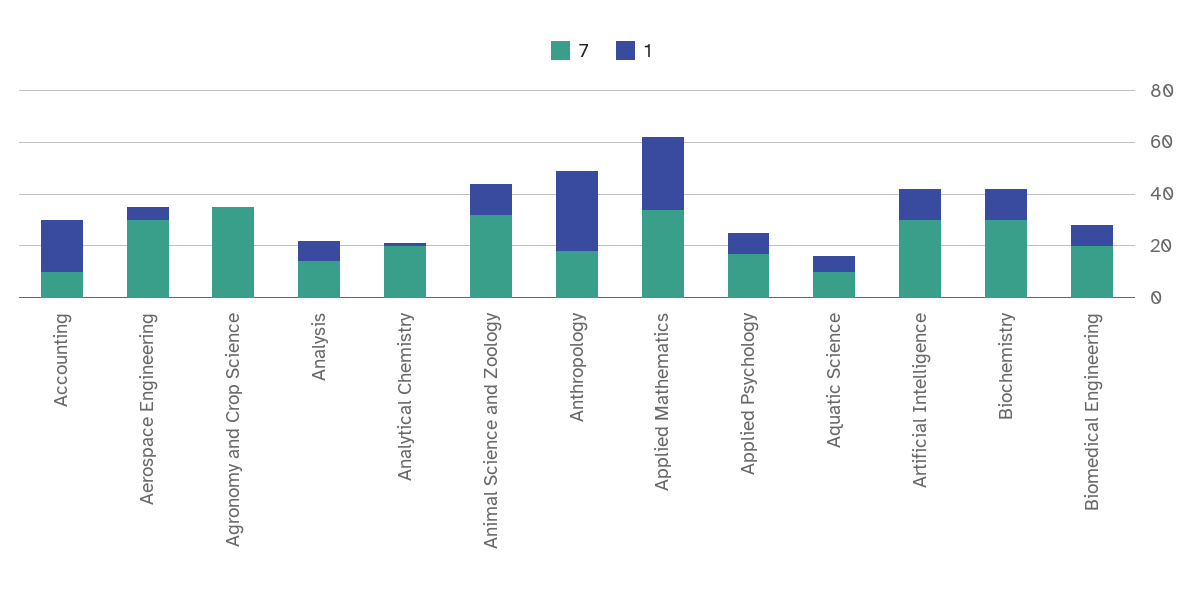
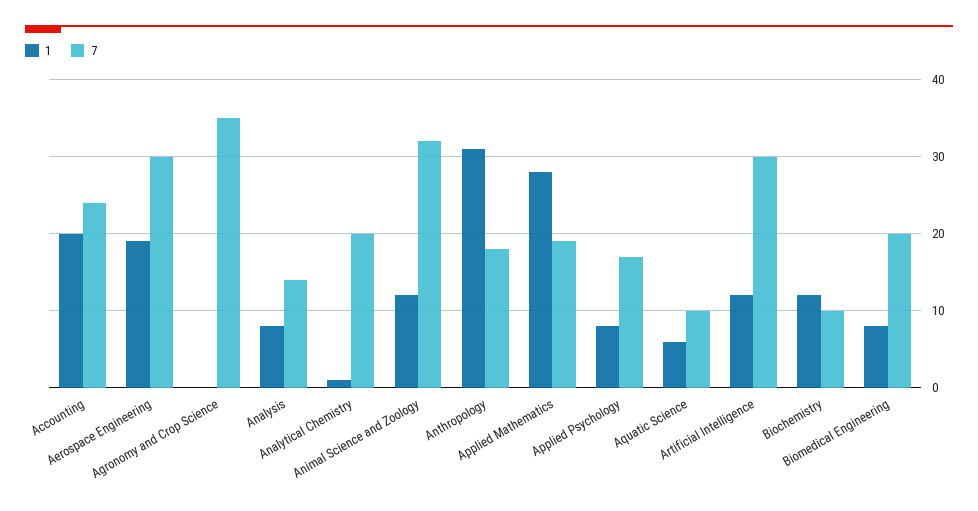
  {
    "7": {
-     "Accounting": 10,
+     "Accounting": 24,
      "Aerospace Engineering": 30,
      "Agronomy and Crop Science": 35,
      "Analysis": 14,
      "Analytical Chemistry": 20,
      "Animal Science and Zoology": 32,
      "Anthropology": 18,
-     "Applied Mathematics": 35,
+     "Applied Mathematics": 19,
      "Applied Psychology": 17,
      "Aquatic Science": 10,
      "Artificial Intelligence": 30,
-     "Biochemistry": 30,
+     "Biochemistry": 10,
      "Biomedical Engineering": 20
    },
    "1": {
      "Accounting": 20,
-     "Aerospace Engineering": 5,
+     "Aerospace Engineering": 19,
      "Agronomy and Crop Science": 0,
      "Analysis": 8,
      "Analytical Chemistry": 1,
      "Animal Science and Zoology": 12,
      "Anthropology": 31,
      "Applied Mathematics": 28,
      "Applied Psychology": 8,
      "Aquatic Science": 6,
      "Artificial Intelligence": 12,
      "Biochemistry": 12,
      "Biomedical Engineering": 8
    }
  }

